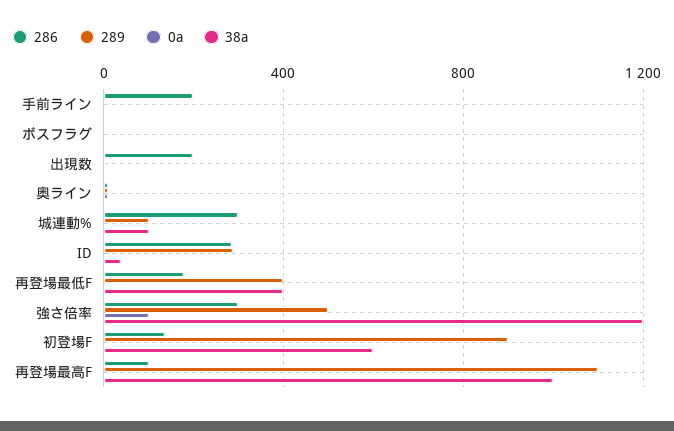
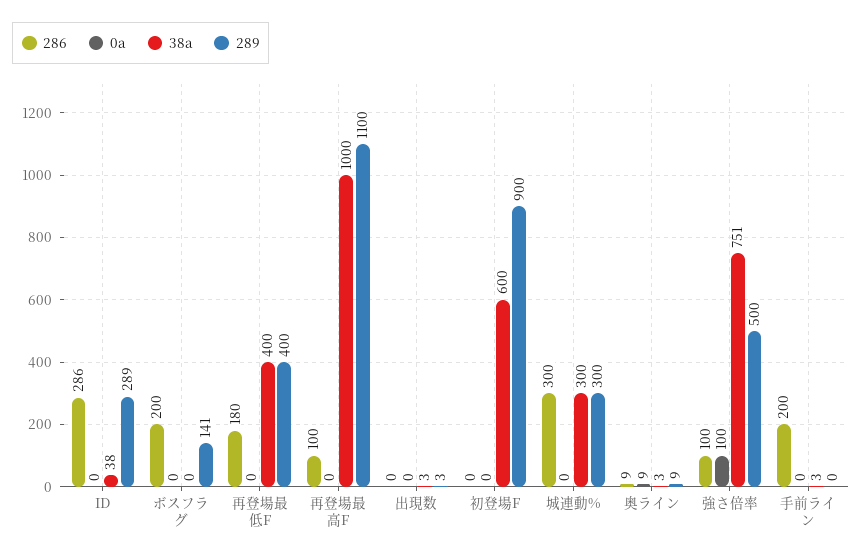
  {
    "286": {
      "手前ライン": 200,
-     "ボスフラグ": 0,
+     "ボスフラグ": 200,
-     "出現数": 200,
+     "出現数": 0,
      "奥ライン": 9,
      "城連動%": 300,
      "ID": 286,
      "再登場最低F": 180,
-     "強さ倍率": 300,
+     "強さ倍率": 100,
-     "初登場F": 150,
+     "初登場F": 0,
      "再登場最高F": 100
    },
    "289": {
      "手前ライン": 0,
-     "ボスフラグ": 0,
+     "ボスフラグ": 141,
      "出現数": 3,
      "奥ライン": 9,
-     "城連動%": 100,
+     "城連動%": 300,
      "ID": 289,
      "再登場最低F": 400,
      "強さ倍率": 500,
      "初登場F": 900,
      "再登場最高F": 1100
    },
    "0a": {
      "手前ライン": 0,
      "ボスフラグ": 0,
      "出現数": 0,
      "奥ライン": 9,
      "城連動%": 0,
      "ID": 0,
      "再登場最低F": 0,
      "強さ倍率": 100,
      "初登場F": 0,
      "再登場最高F": 0
    },
    "38a": {
      "手前ライン": 3,
      "ボスフラグ": 0,
      "出現数": 3,
      "奥ライン": 3,
-     "城連動%": 100,
+     "城連動%": 300,
      "ID": 38,
      "再登場最低F": 400,
-     "強さ倍率": 1200,
+     "強さ倍率": 751,
      "初登場F": 600,
      "再登場最高F": 1000
    }
  }

